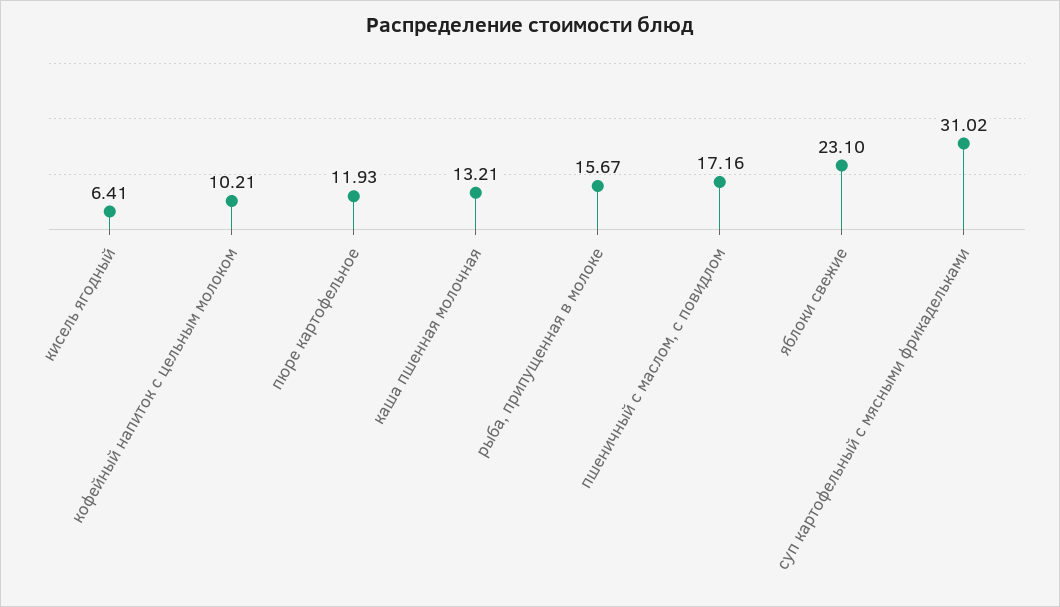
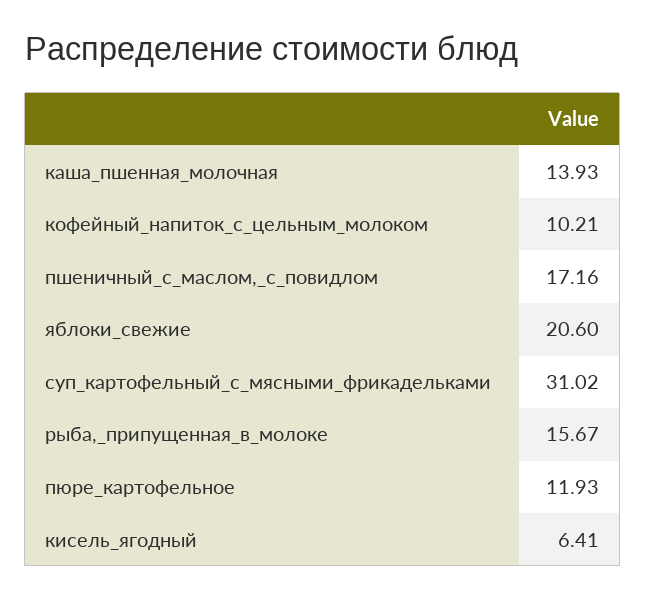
  {
    "кисель ягодный": 6.41,
    "кофейный напиток с цельным молоком": 10.21,
    "пюре картофельное": 11.93,
-   "каша пшенная молочная": 13.21,
+   "каша пшенная молочная": 13.93,
    "рыба, припущенная в молоке": 15.67,
    "пшеничный с маслом, с повидлом": 17.16,
-   "яблоки свежие": 23.1,
+   "яблоки свежие": 20.6,
    "суп картофельный с мясными фрикадельками": 31.02
  }

